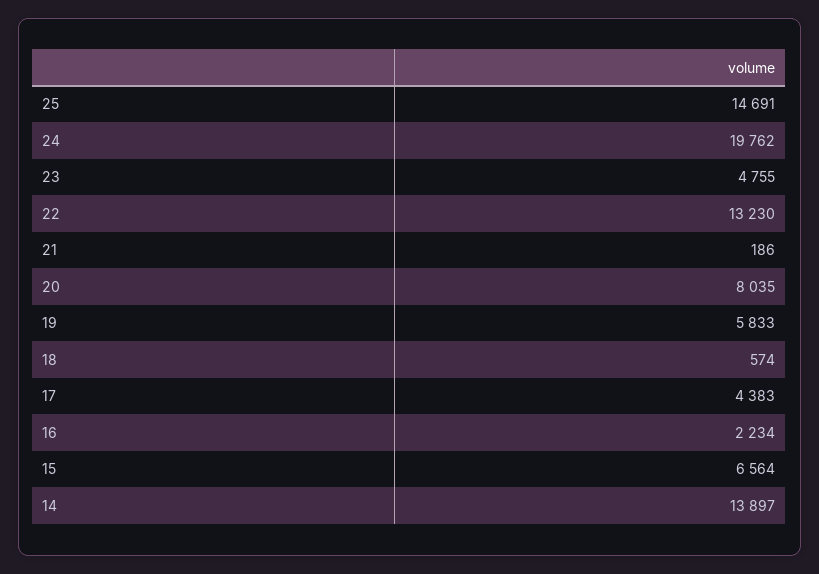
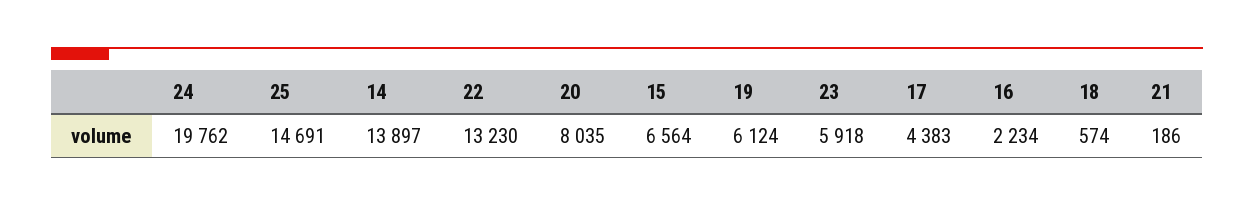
  {
    "25": 14691,
    "24": 19762,
-   "23": 4755,
+   "23": 5918,
    "22": 13230,
    "21": 186,
    "20": 8035,
-   "19": 5833,
+   "19": 6124,
    "18": 574,
    "17": 4383,
    "16": 2234,
    "15": 6564,
    "14": 13897
  }

